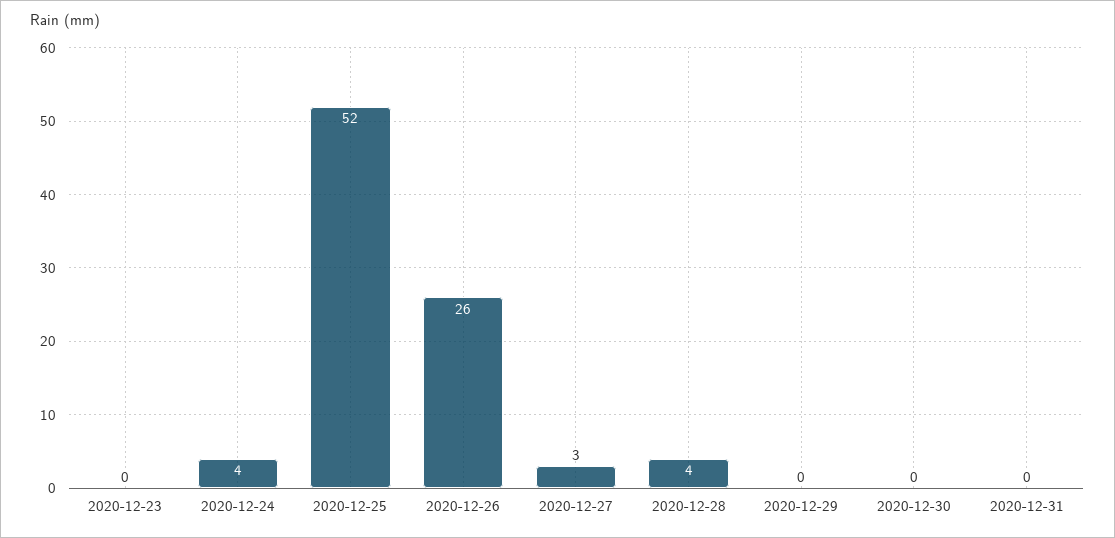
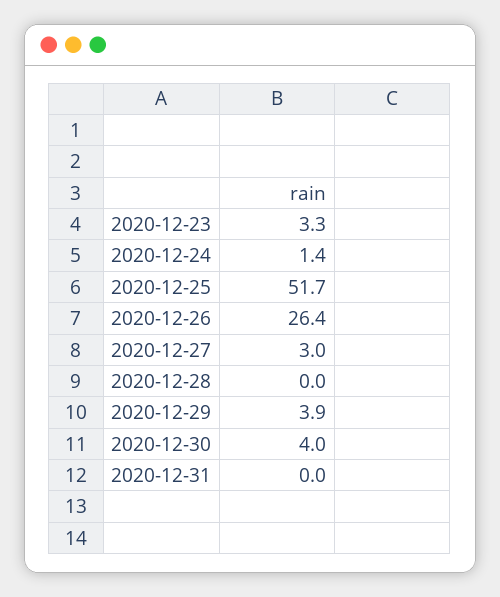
  {
-   "2020-12-23": 0,
+   "2020-12-23": 3.3,
-   "2020-12-24": 4,
+   "2020-12-24": 1.4,
    "2020-12-25": 51.7,
    "2020-12-26": 26.4,
    "2020-12-27": 3,
-   "2020-12-28": 4,
+   "2020-12-28": 0,
-   "2020-12-29": 0,
+   "2020-12-29": 3.9,
-   "2020-12-30": 0,
+   "2020-12-30": 4,
    "2020-12-31": 0
  }

